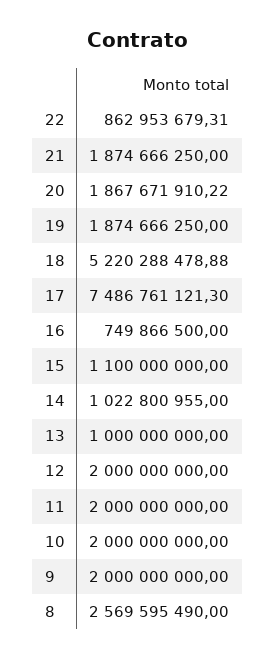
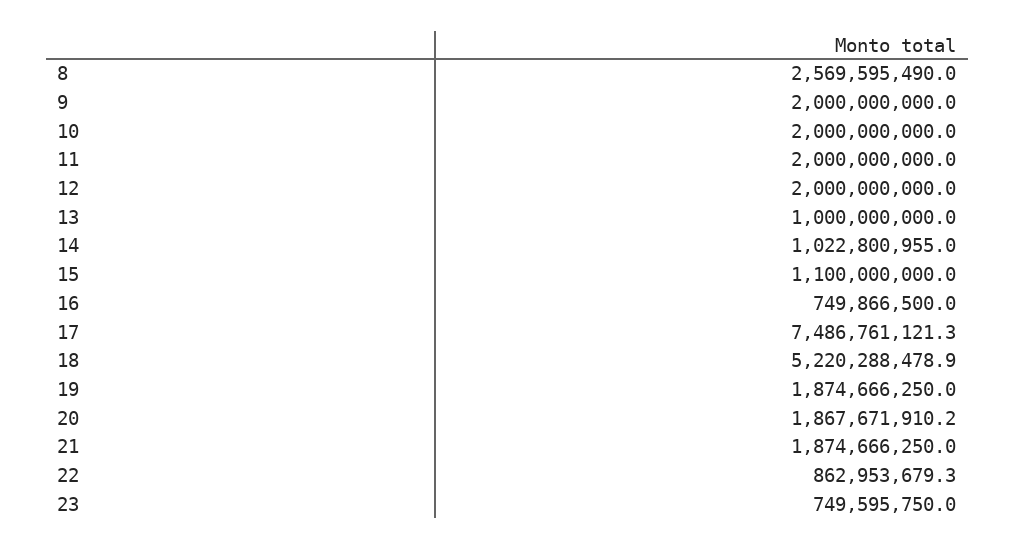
  {
    "22": 862953679.31,
    "21": 1874666250,
    "20": 1867671910.22,
    "19": 1874666250,
    "18": 5220288478.88,
    "17": 7486761121.3,
    "16": 749866500,
    "15": 1100000000,
    "14": 1022800955,
    "13": 1000000000,
    "12": 2000000000,
    "11": 2000000000,
    "10": 2000000000,
    "9": 2000000000,
-   "8": 2569595490
+   "8": 2569595490,
+   "23": 749595750
  }

